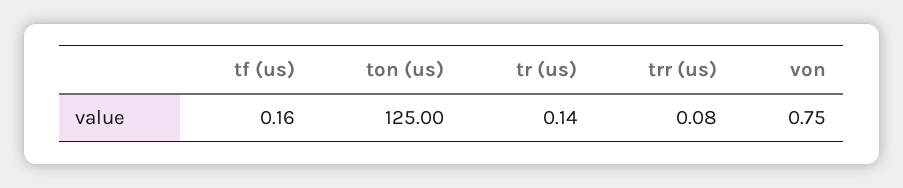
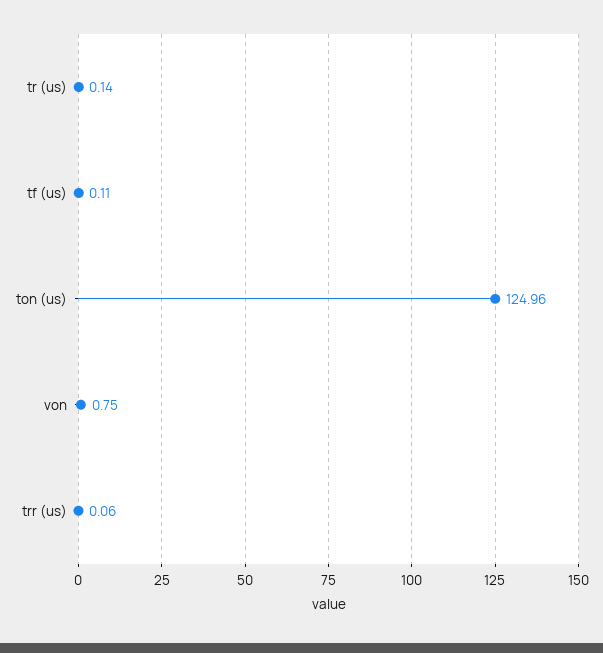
  {
-   "tf (us)": 0.16,
+   "tf (us)": 0.11,
-   "ton (us)": 125,
+   "ton (us)": 124.96,
    "tr (us)": 0.14,
-   "trr (us)": 0.08,
+   "trr (us)": 0.06,
    "von": 0.75
  }

